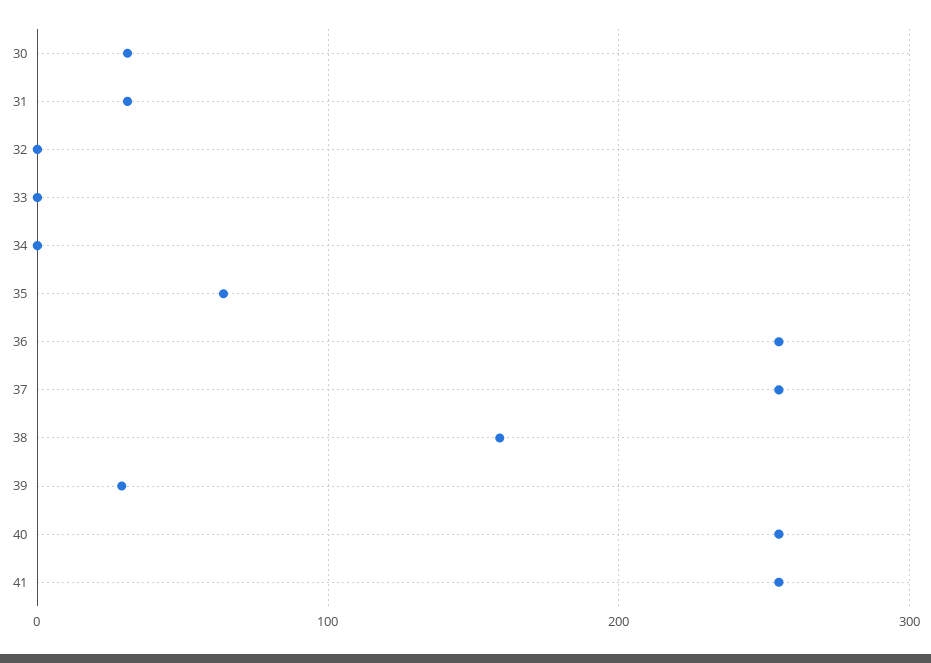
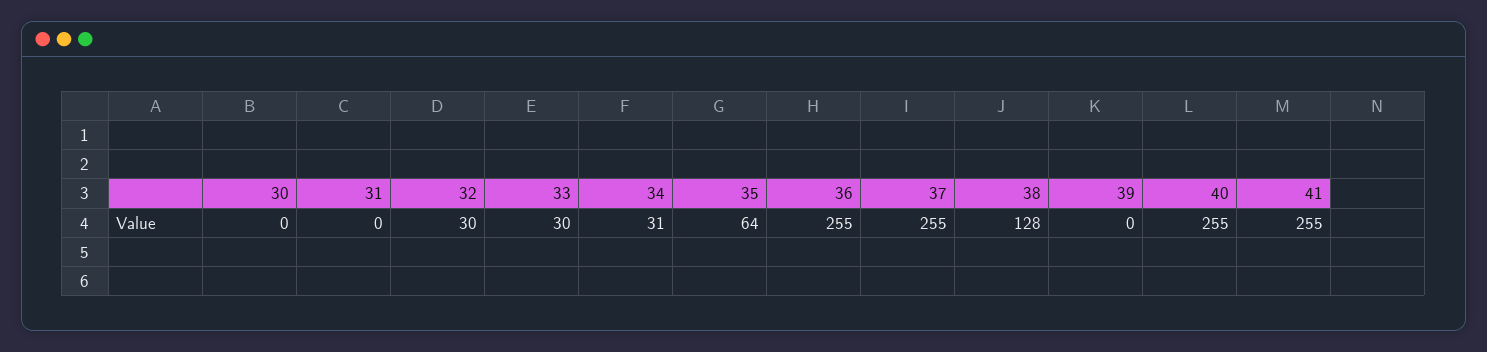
  {
-   "30": 30,
+   "30": 0,
-   "31": 30,
+   "31": 0,
-   "32": 0,
+   "32": 30,
-   "33": 0,
+   "33": 30,
-   "34": 0,
+   "34": 31,
    "35": 64,
    "36": 255,
    "37": 255,
-   "38": 160,
+   "38": 128,
-   "39": 30,
+   "39": 0,
    "40": 255,
    "41": 255
  }

